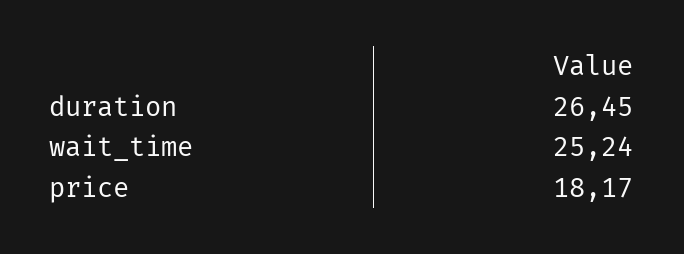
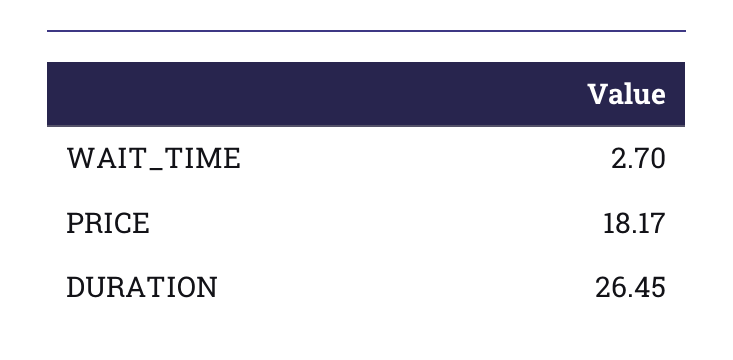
  {
    "duration": 26.45,
-   "wait_time": 25.24,
+   "wait_time": 2.7,
    "price": 18.17
  }

